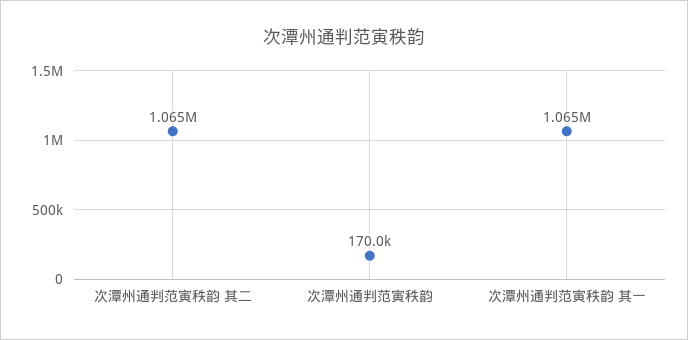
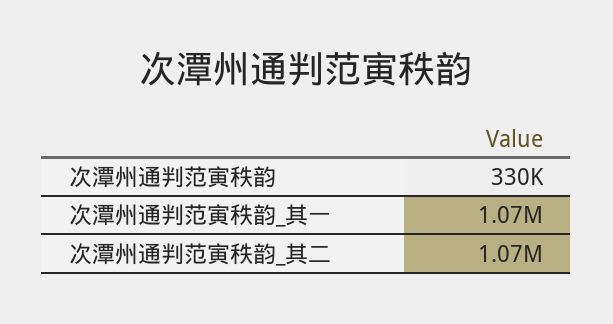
  {
    "次潭州通判范寅秩韵 其二": 1065000,
-   "次潭州通判范寅秩韵": 170000,
+   "次潭州通判范寅秩韵": 330000,
    "次潭州通判范寅秩韵 其一": 1065000
  }

